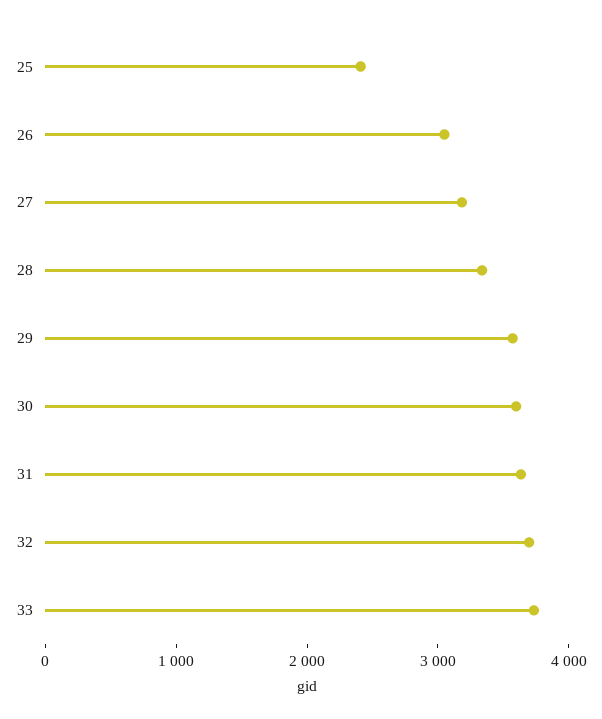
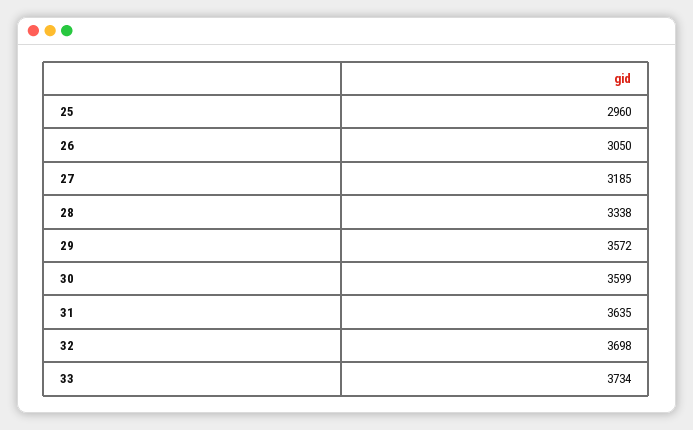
  {
-   "25": 2400,
+   "25": 2960,
    "26": 3050,
    "27": 3185,
    "28": 3338,
    "29": 3572,
    "30": 3599,
    "31": 3635,
    "32": 3698,
    "33": 3734
  }

